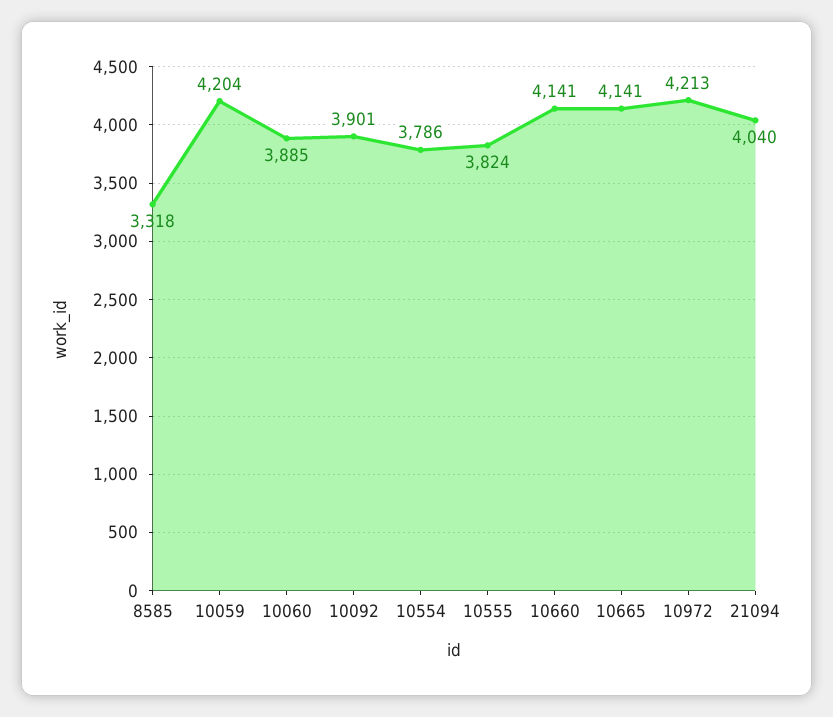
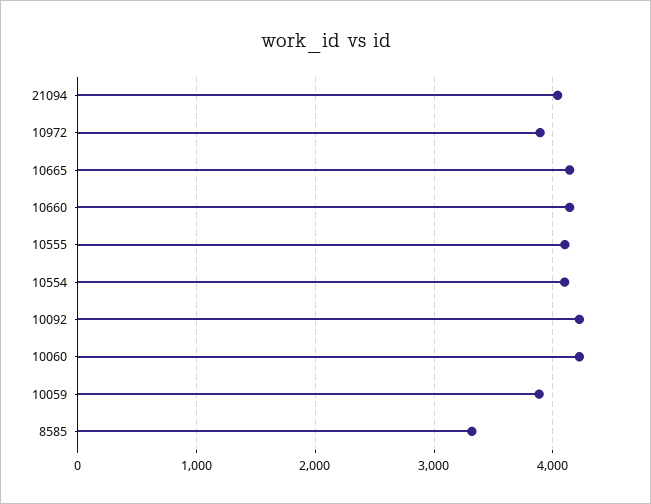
  {
    "8585": 3318,
-   "10059": 4204,
+   "10059": 3900,
-   "10060": 3885,
+   "10060": 4200,
-   "10092": 3901,
+   "10092": 4200,
-   "10554": 3786,
+   "10554": 4100,
-   "10555": 3824,
+   "10555": 4100,
    "10660": 4141,
    "10665": 4141,
-   "10972": 4213,
+   "10972": 3900,
    "21094": 4040
  }

